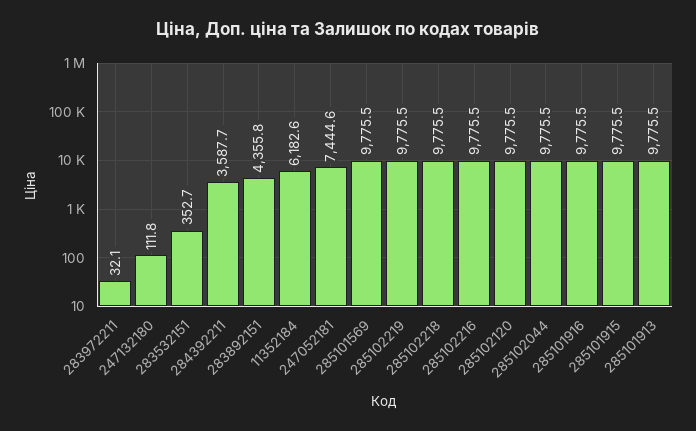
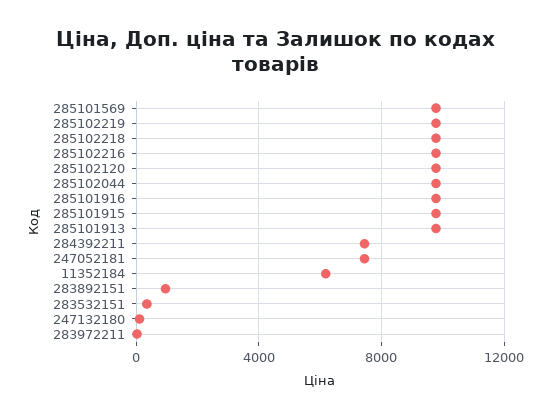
  {
    "283972211": 32.1,
    "247132180": 111.8,
    "283532151": 352.7,
-   "284392211": 3587.7,
+   "284392211": 7500,
-   "283892151": 4355.8,
+   "283892151": 1000,
    "11352184": 6182.6,
    "247052181": 7444.6,
    "285101569": 9775.5,
    "285102219": 9775.5,
    "285102218": 9775.5,
    "285102216": 9775.5,
    "285102120": 9775.5,
    "285102044": 9775.5,
    "285101916": 9775.5,
    "285101915": 9775.5,
    "285101913": 9775.5
  }

